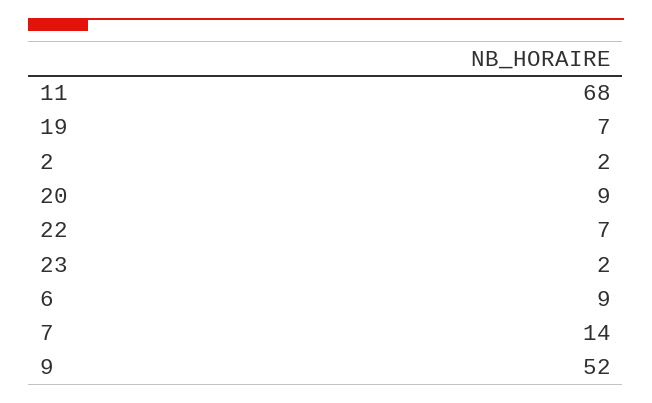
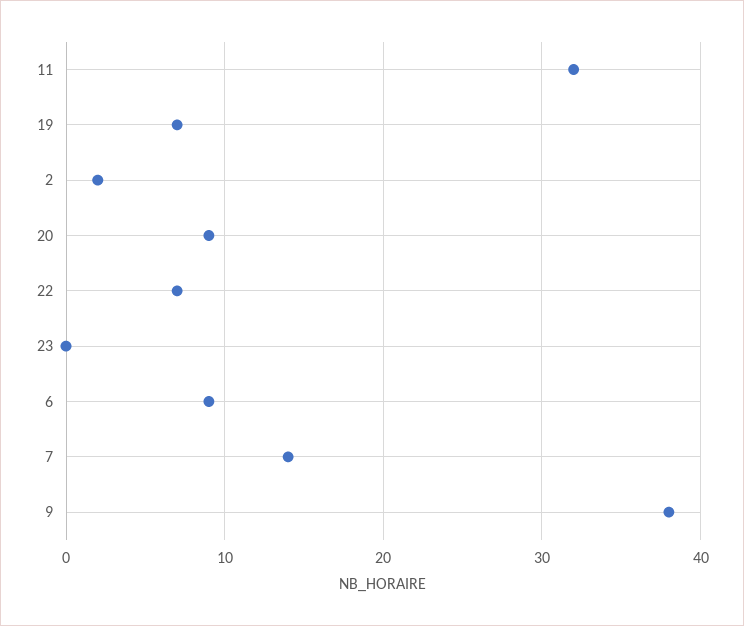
  {
-   "11": 68,
+   "11": 32,
    "19": 7,
    "2": 2,
    "20": 9,
    "22": 7,
-   "23": 2,
+   "23": 0,
    "6": 9,
    "7": 14,
-   "9": 52
+   "9": 38
  }

